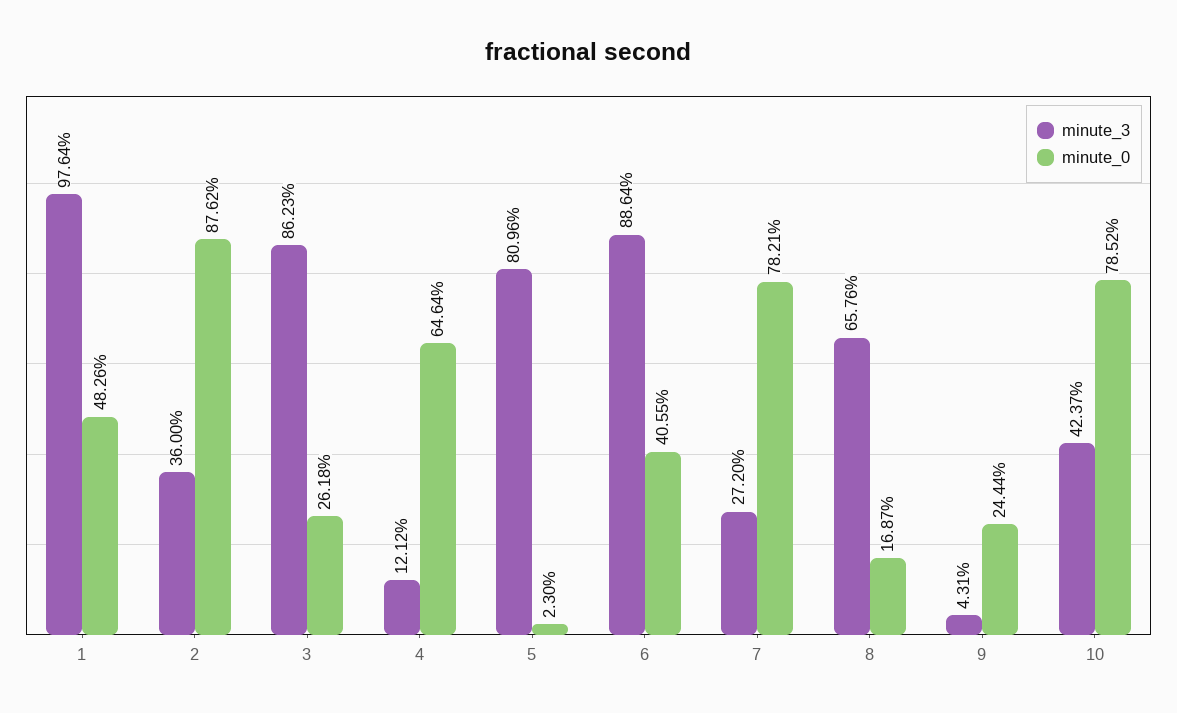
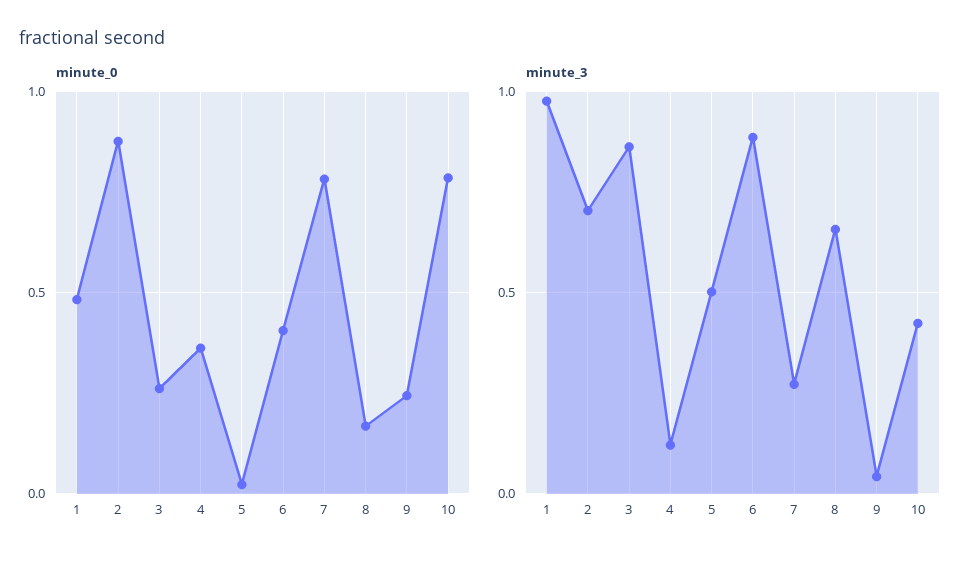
  {
    "minute_3": {
      "1": 0.9764,
-     "2": 0.36,
+     "2": 0.7,
      "3": 0.8623,
      "4": 0.1212,
-     "5": 0.8096,
+     "5": 0.5,
      "6": 0.8864,
      "7": 0.272,
      "8": 0.6576,
      "9": 0.0431,
      "10": 0.4237
    },
    "minute_0": {
      "1": 0.4826,
      "2": 0.8762,
      "3": 0.2618,
-     "4": 0.6464,
+     "4": 0.35,
      "5": 0.023,
      "6": 0.4055,
      "7": 0.7821,
      "8": 0.1687,
      "9": 0.2444,
      "10": 0.7852
    }
  }

